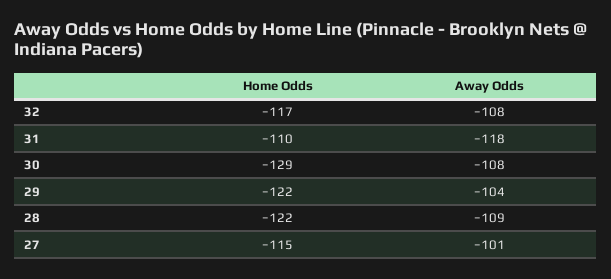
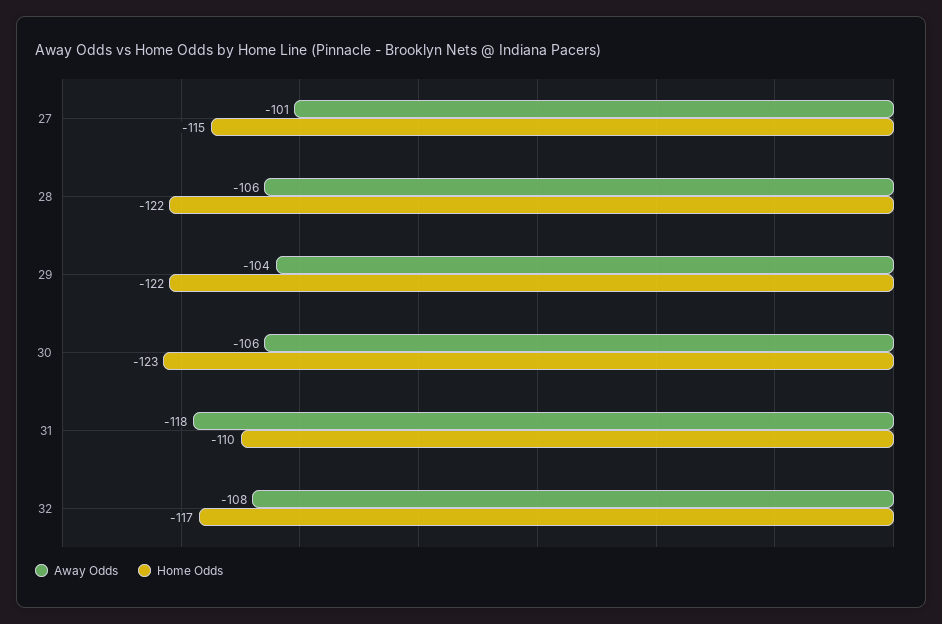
  {
    "Home Odds": {
      "32": -117,
      "31": -110,
-     "30": -129,
+     "30": -123,
      "29": -122,
      "28": -122,
      "27": -115
    },
    "Away Odds": {
      "32": -108,
      "31": -118,
-     "30": -108,
+     "30": -106,
      "29": -104,
-     "28": -109,
+     "28": -106,
      "27": -101
    }
  }

